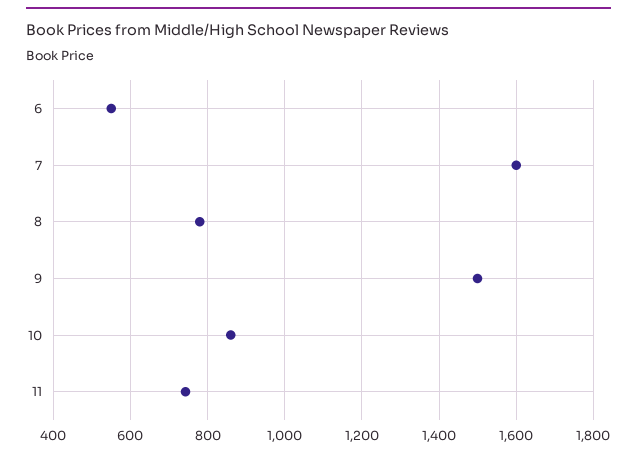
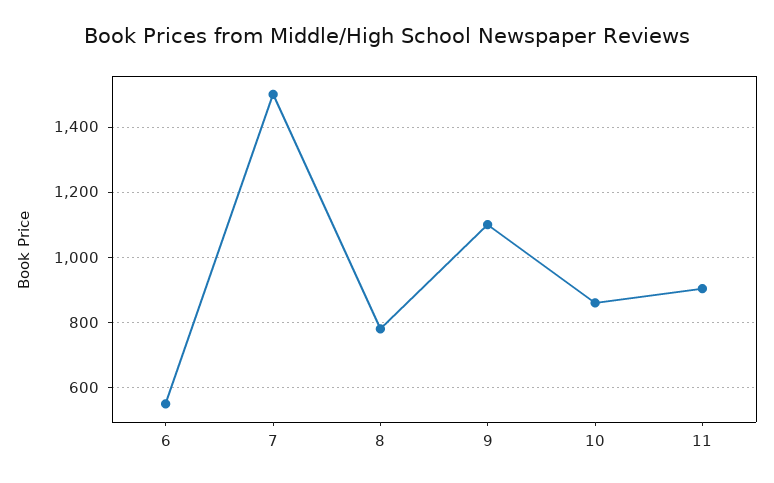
  {
    "6": 560,
-   "7": 1600,
+   "7": 1500,
    "8": 780,
-   "9": 1500,
+   "9": 1100,
    "10": 860,
-   "11": 740
+   "11": 900
  }

